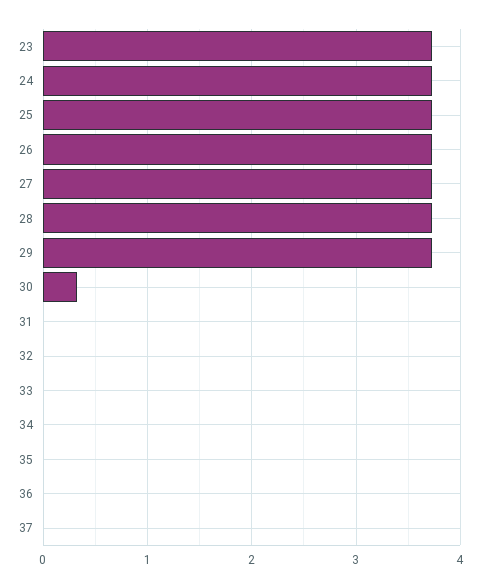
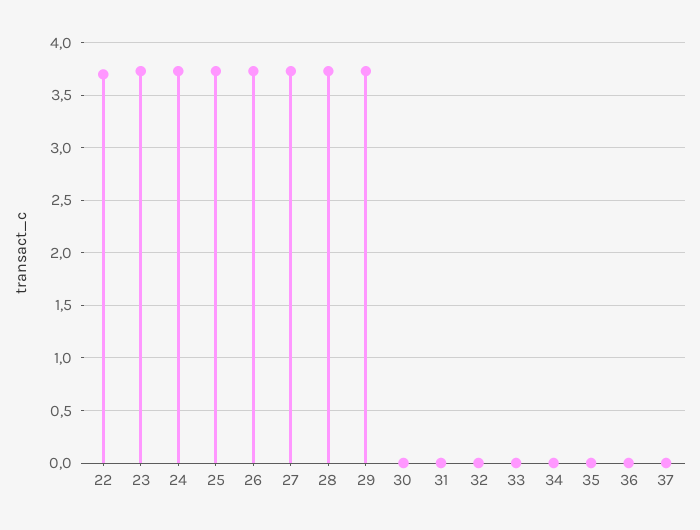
  {
    "23": 3.7,
    "24": 3.7,
    "25": 3.7,
    "26": 3.7,
    "27": 3.7,
    "28": 3.7,
    "29": 3.7,
-   "30": 0.3,
+   "30": 0,
    "31": 0,
    "32": 0,
    "33": 0,
    "34": 0,
    "35": 0,
    "36": 0,
-   "37": 0
+   "37": 0,
+   "22": 3.7
  }

